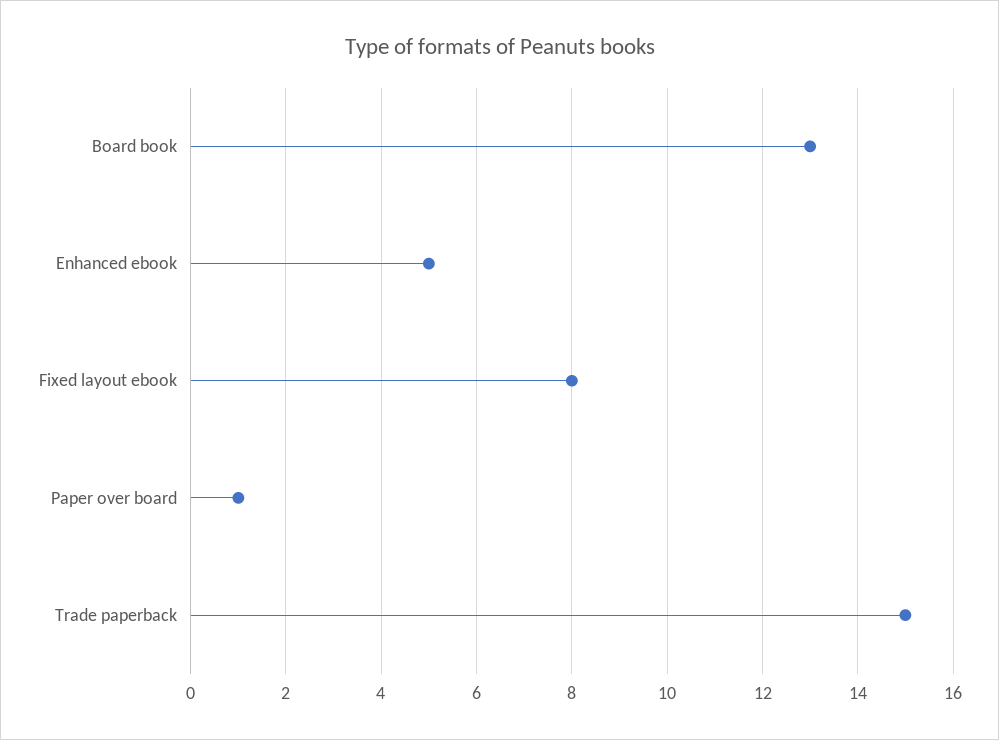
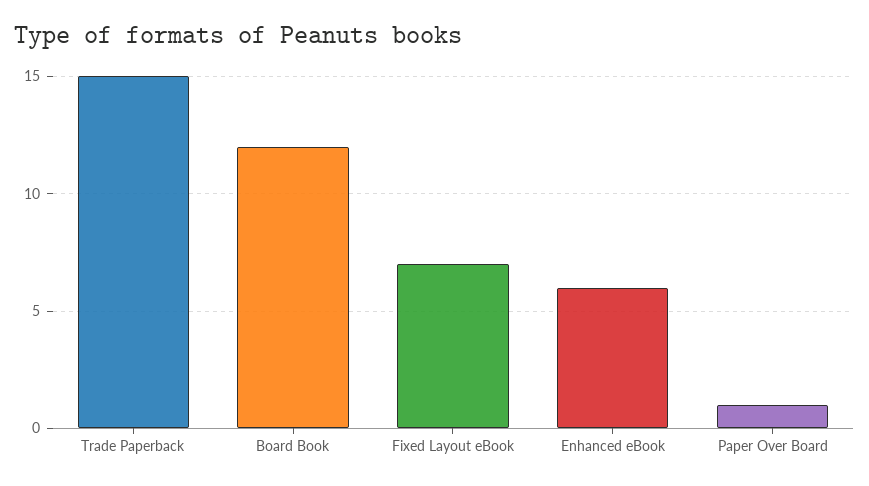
  {
-   "Board book": 13,
+   "Board book": 12,
-   "Enhanced ebook": 5,
+   "Enhanced ebook": 6,
-   "Fixed layout ebook": 8,
+   "Fixed layout ebook": 7,
    "Paper over board": 1,
    "Trade paperback": 15
  }

